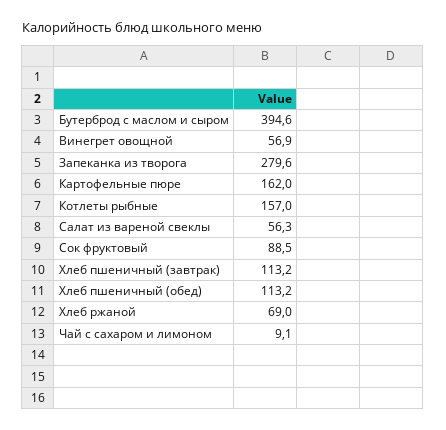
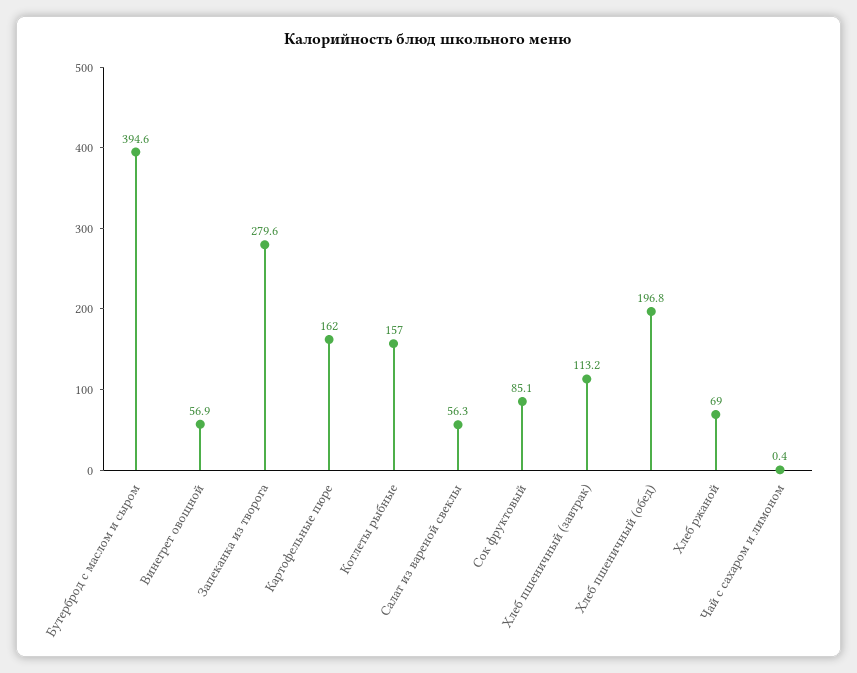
  {
    "Бутерброд с маслом и сыром": 394.6,
    "Винегрет овощной": 56.9,
    "Запеканка из творога": 279.6,
    "Картофельные пюре": 162,
    "Котлеты рыбные": 157,
    "Салат из вареной свеклы": 56.3,
-   "Сок фруктовый": 88.5,
+   "Сок фруктовый": 85.1,
    "Хлеб пшеничный (завтрак)": 113.2,
-   "Хлеб пшеничный (обед)": 113.2,
+   "Хлеб пшеничный (обед)": 196.8,
    "Хлеб ржаной": 69,
-   "Чай с сахаром и лимоном": 9.1
+   "Чай с сахаром и лимоном": 0.4
  }

